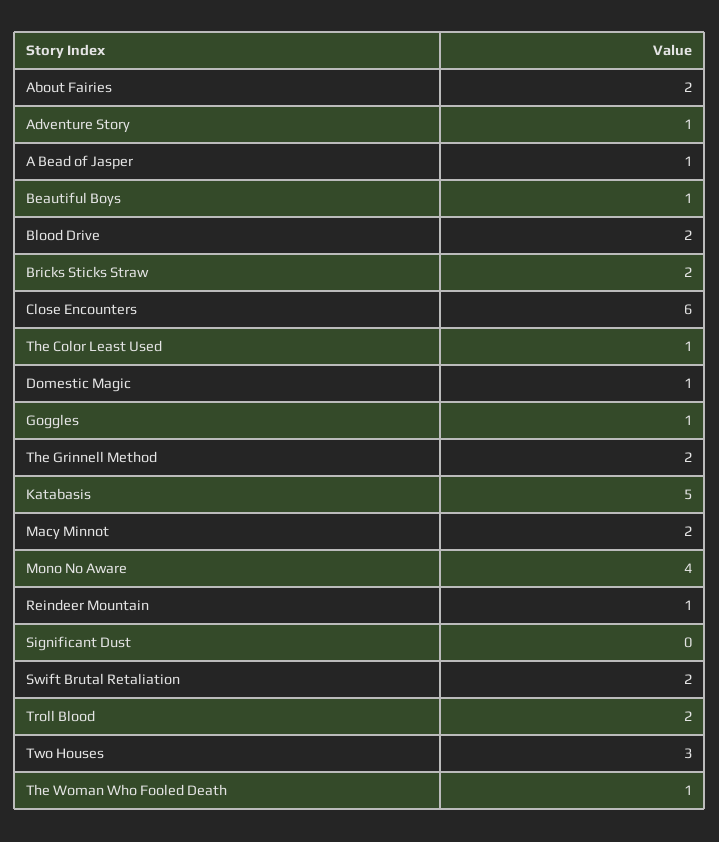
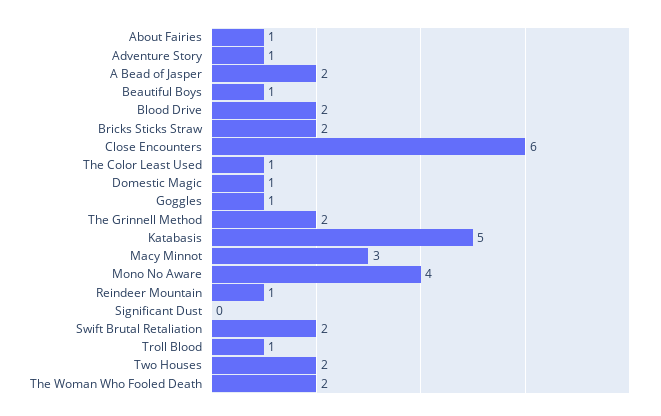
  {
-   "About Fairies": 2,
+   "About Fairies": 1,
    "Adventure Story": 1,
-   "A Bead of Jasper": 1,
+   "A Bead of Jasper": 2,
    "Beautiful Boys": 1,
    "Blood Drive": 2,
    "Bricks Sticks Straw": 2,
    "Close Encounters": 6,
    "The Color Least Used": 1,
    "Domestic Magic": 1,
    "Goggles": 1,
    "The Grinnell Method": 2,
    "Katabasis": 5,
-   "Macy Minnot": 2,
+   "Macy Minnot": 3,
    "Mono No Aware": 4,
    "Reindeer Mountain": 1,
    "Significant Dust": 0,
    "Swift Brutal Retaliation": 2,
-   "Troll Blood": 2,
+   "Troll Blood": 1,
-   "Two Houses": 3,
+   "Two Houses": 2,
-   "The Woman Who Fooled Death": 1
+   "The Woman Who Fooled Death": 2
  }

